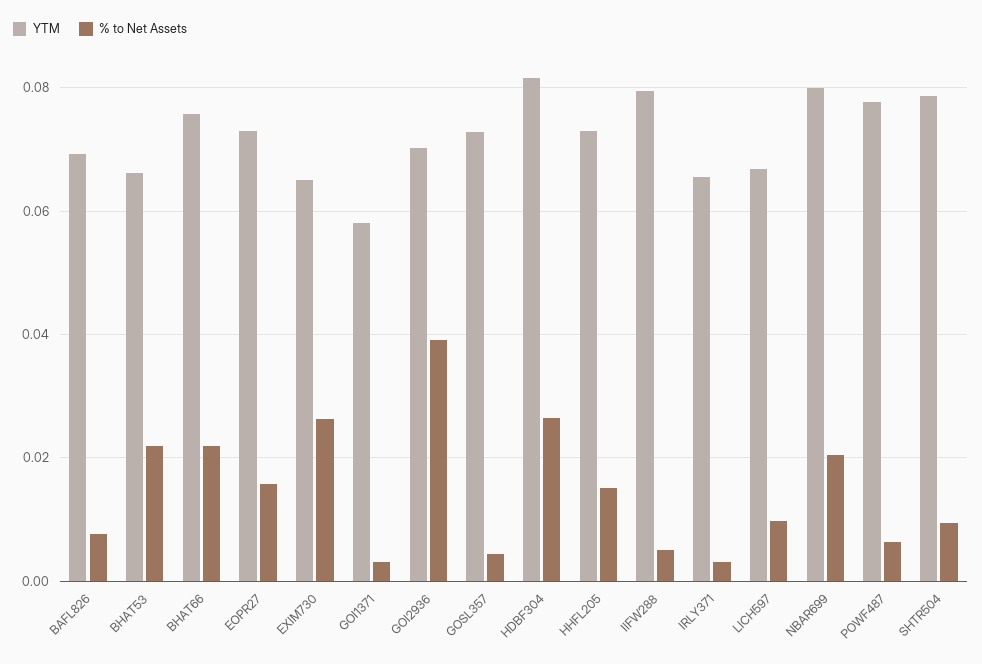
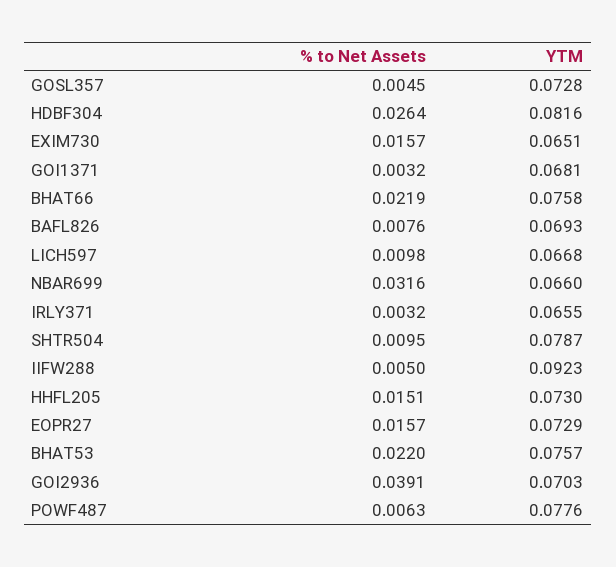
  {
    "YTM": {
      "BAFL826": 0.0693,
-     "BHAT53": 0.066,
+     "BHAT53": 0.0757,
      "BHAT66": 0.0758,
      "EOPR27": 0.0729,
      "EXIM730": 0.0651,
-     "GOI1371": 0.058,
+     "GOI1371": 0.0681,
      "GOI2936": 0.0703,
      "GOSL357": 0.0728,
      "HDBF304": 0.0816,
      "HHFL205": 0.073,
-     "IIFW288": 0.08,
+     "IIFW288": 0.0923,
      "IRLY371": 0.0655,
      "LICH597": 0.0668,
-     "NBAR699": 0.08,
+     "NBAR699": 0.066,
      "POWF487": 0.0776,
      "SHTR504": 0.0787
    },
    "% to Net Assets": {
      "BAFL826": 0.0076,
      "BHAT53": 0.022,
      "BHAT66": 0.0219,
      "EOPR27": 0.0157,
-     "EXIM730": 0.026,
+     "EXIM730": 0.0157,
      "GOI1371": 0.0032,
      "GOI2936": 0.0391,
      "GOSL357": 0.0045,
      "HDBF304": 0.0264,
      "HHFL205": 0.0151,
      "IIFW288": 0.005,
      "IRLY371": 0.0032,
      "LICH597": 0.0098,
-     "NBAR699": 0.02,
+     "NBAR699": 0.0316,
      "POWF487": 0.0063,
      "SHTR504": 0.0095
    }
  }

